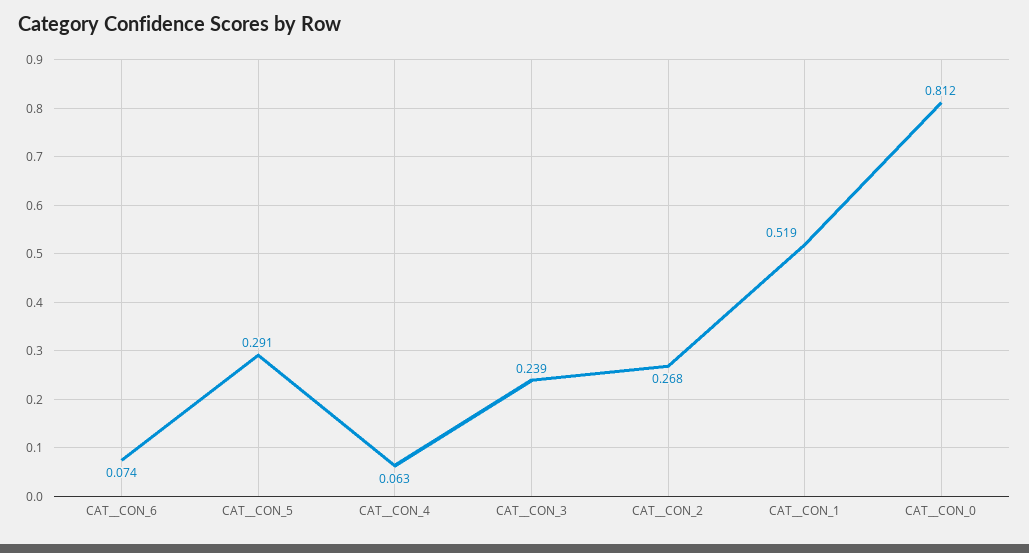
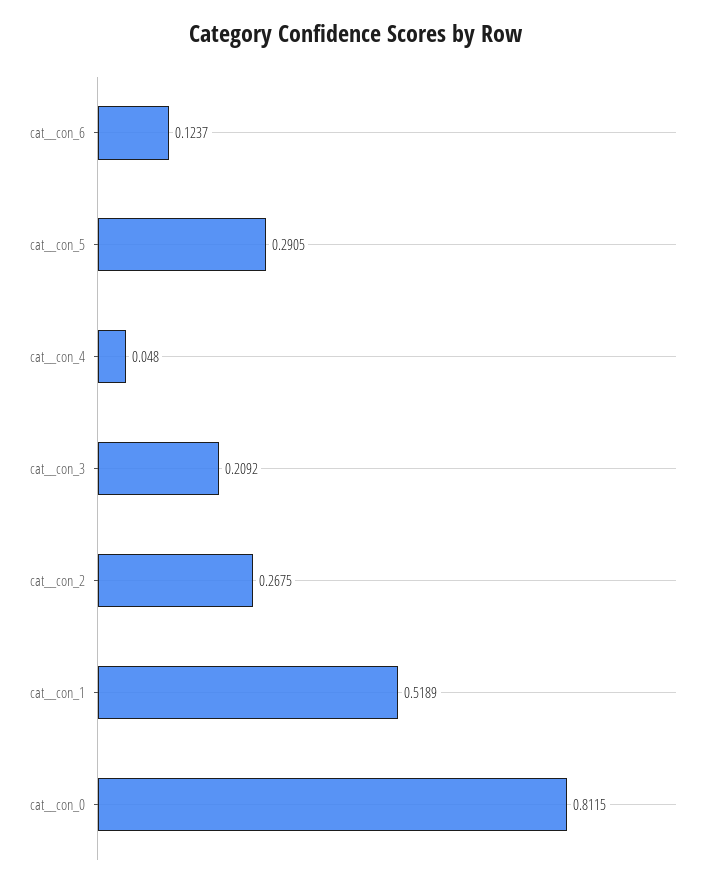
  {
-   "CAT__CON_6": 0.074,
+   "CAT__CON_6": 0.1237,
    "CAT__CON_5": 0.2905,
-   "CAT__CON_4": 0.063,
+   "CAT__CON_4": 0.048,
-   "CAT__CON_3": 0.239,
+   "CAT__CON_3": 0.2092,
    "CAT__CON_2": 0.2675,
    "CAT__CON_1": 0.5189,
    "CAT__CON_0": 0.8115
  }

